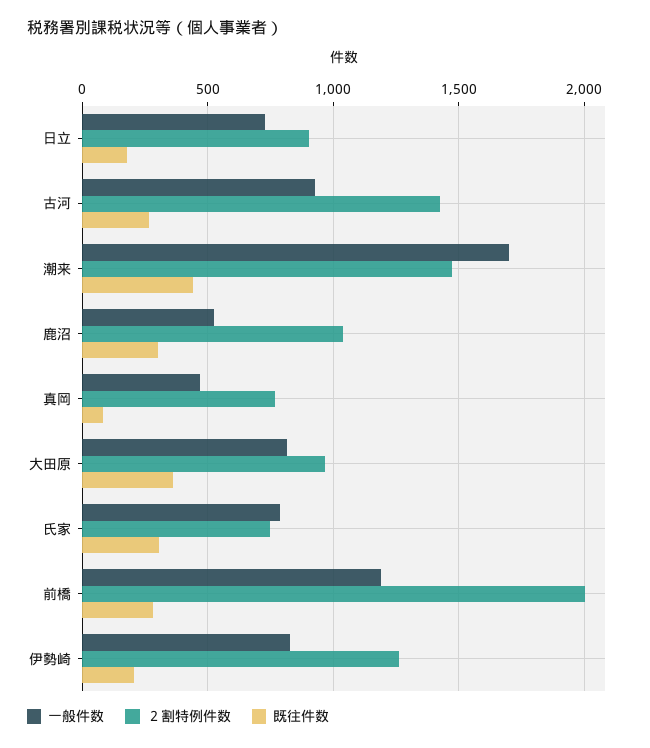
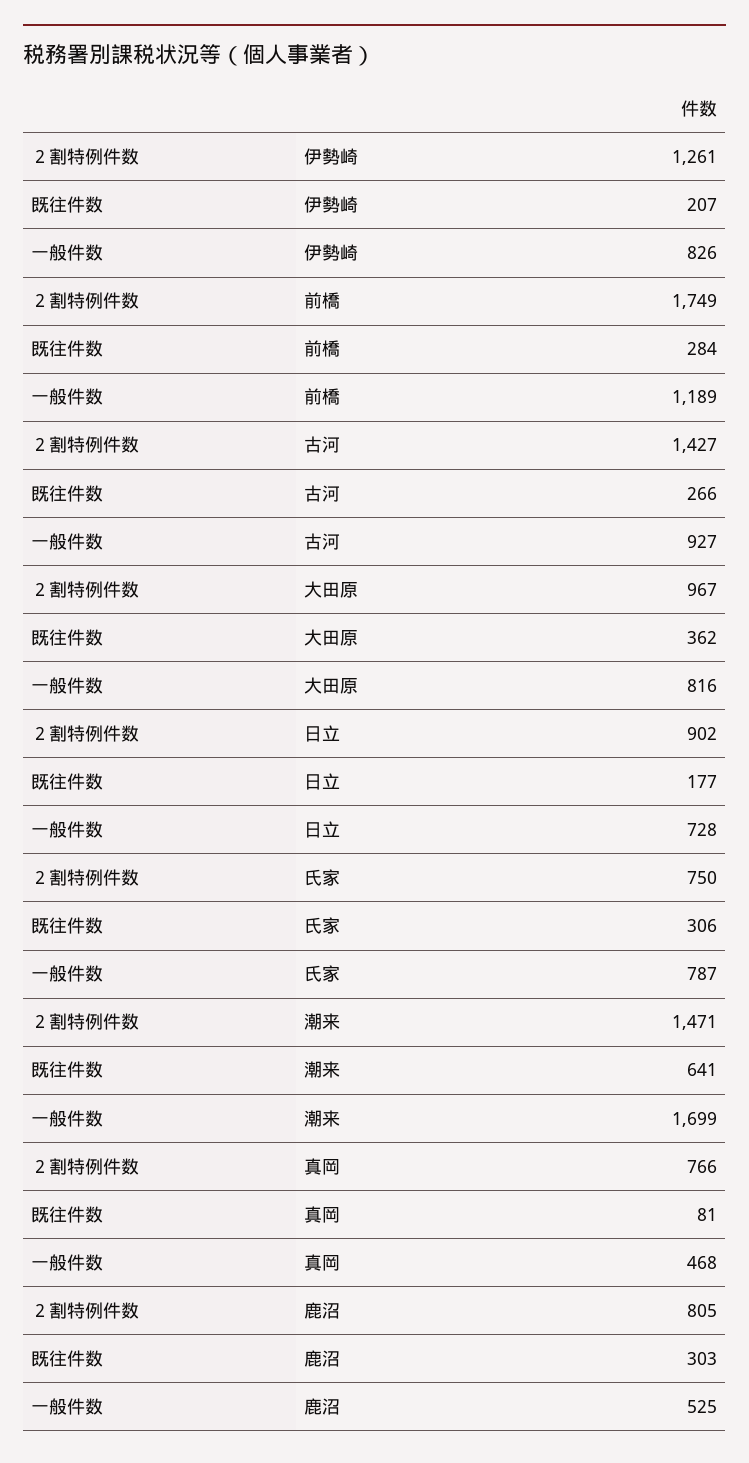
  {
    "一般件数": {
      "日立": 728,
      "古河": 927,
      "潮来": 1699,
      "鹿沼": 525,
      "真岡": 468,
      "大田原": 816,
      "氏家": 787,
      "前橋": 1189,
      "伊勢崎": 826
    },
    "２割特例件数": {
      "日立": 902,
      "古河": 1427,
      "潮来": 1471,
-     "鹿沼": 1050,
+     "鹿沼": 805,
      "真岡": 766,
      "大田原": 967,
      "氏家": 750,
-     "前橋": 2000,
+     "前橋": 1749,
      "伊勢崎": 1261
    },
    "既往件数": {
      "日立": 177,
      "古河": 266,
-     "潮来": 450,
+     "潮来": 641,
      "鹿沼": 303,
      "真岡": 81,
      "大田原": 362,
      "氏家": 306,
      "前橋": 284,
      "伊勢崎": 207
    }
  }

